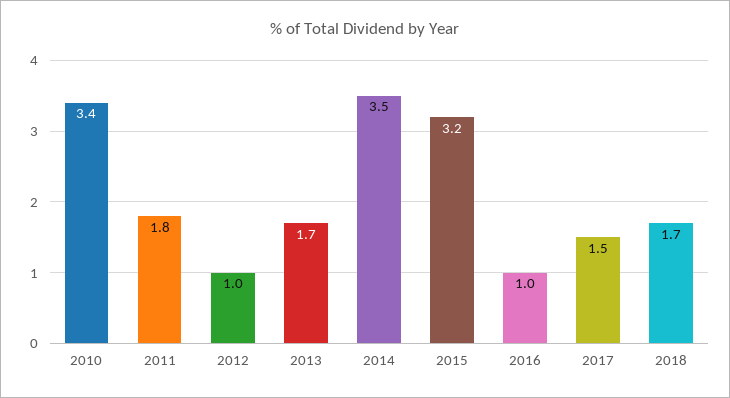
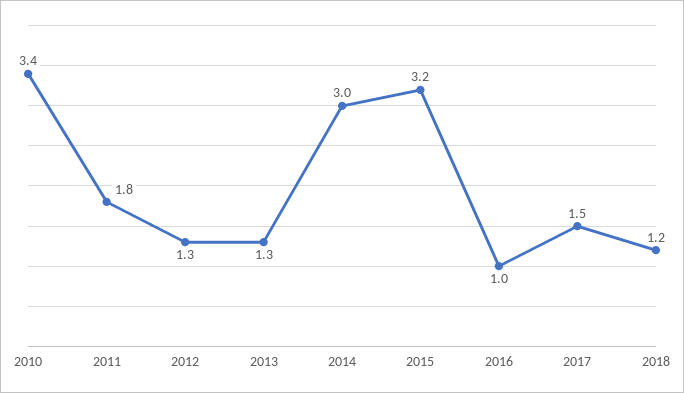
  {
    "2010": 3.4,
    "2011": 1.8,
-   "2012": 1,
+   "2012": 1.3,
-   "2013": 1.7,
+   "2013": 1.3,
-   "2014": 3.5,
+   "2014": 3,
    "2015": 3.2,
    "2016": 1,
    "2017": 1.5,
-   "2018": 1.7
+   "2018": 1.2
  }

